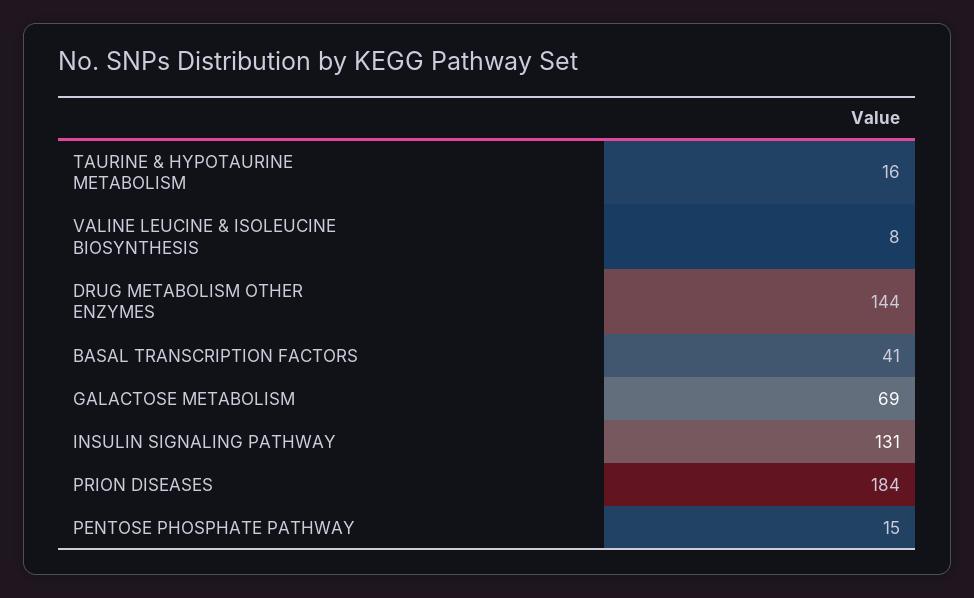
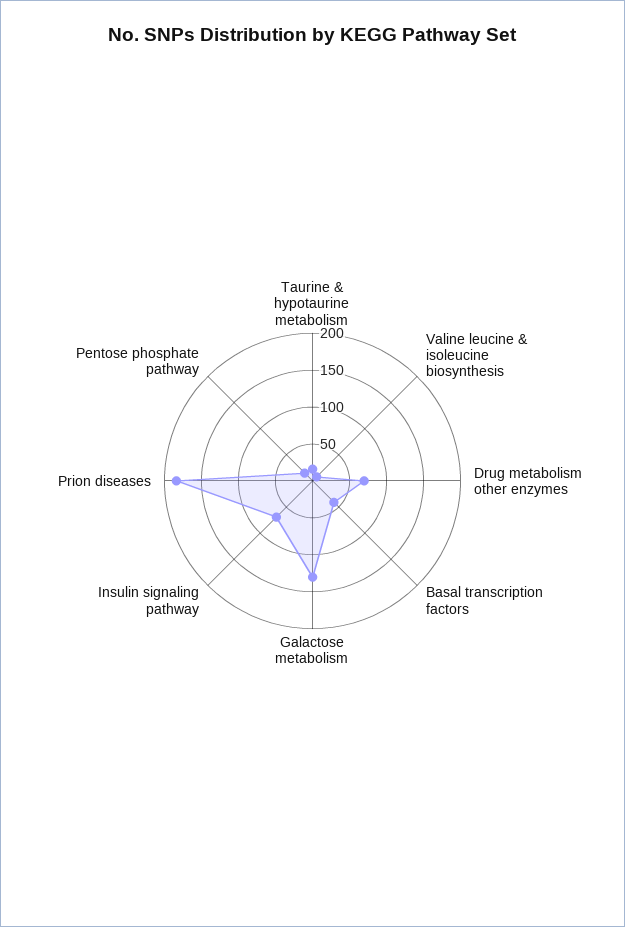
  {
    "TAURINE & HYPOTAURINE METABOLISM": 16,
    "VALINE LEUCINE & ISOLEUCINE BIOSYNTHESIS": 8,
-   "DRUG METABOLISM OTHER ENZYMES": 144,
+   "DRUG METABOLISM OTHER ENZYMES": 75,
    "BASAL TRANSCRIPTION FACTORS": 41,
-   "GALACTOSE METABOLISM": 69,
+   "GALACTOSE METABOLISM": 125,
-   "INSULIN SIGNALING PATHWAY": 131,
+   "INSULIN SIGNALING PATHWAY": 75,
    "PRION DISEASES": 184,
    "PENTOSE PHOSPHATE PATHWAY": 15
  }

